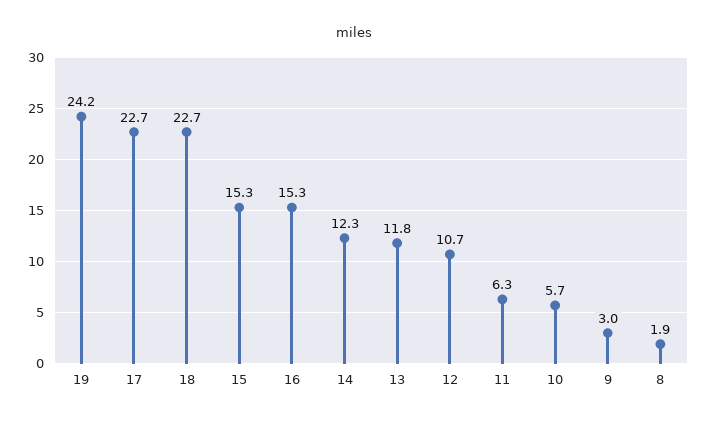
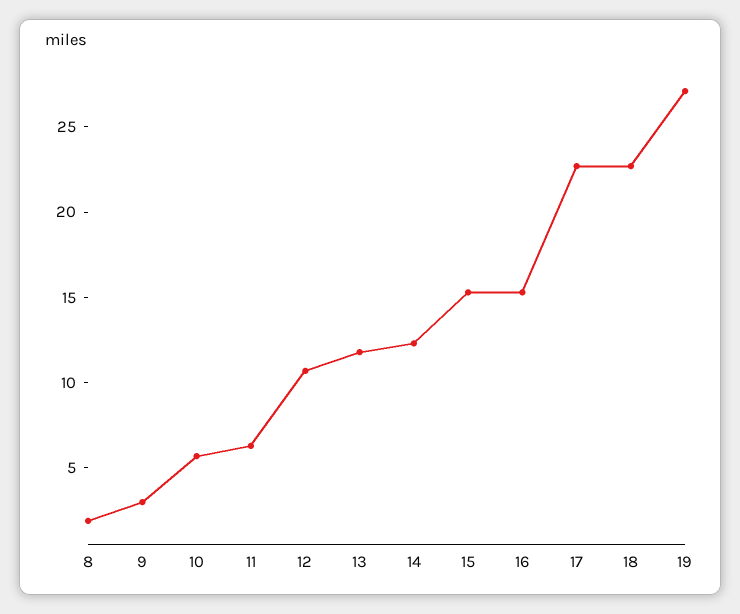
  {
-   "19": 24.2,
+   "19": 27,
    "17": 22.7,
    "18": 22.7,
    "15": 15.3,
    "16": 15.3,
    "14": 12.3,
    "13": 11.8,
    "12": 10.7,
    "11": 6.3,
    "10": 5.7,
    "9": 3,
    "8": 1.9
  }

